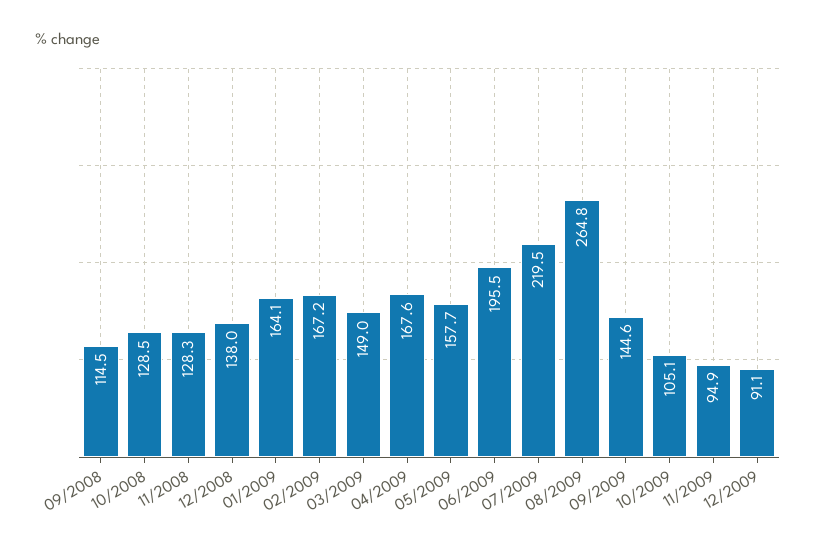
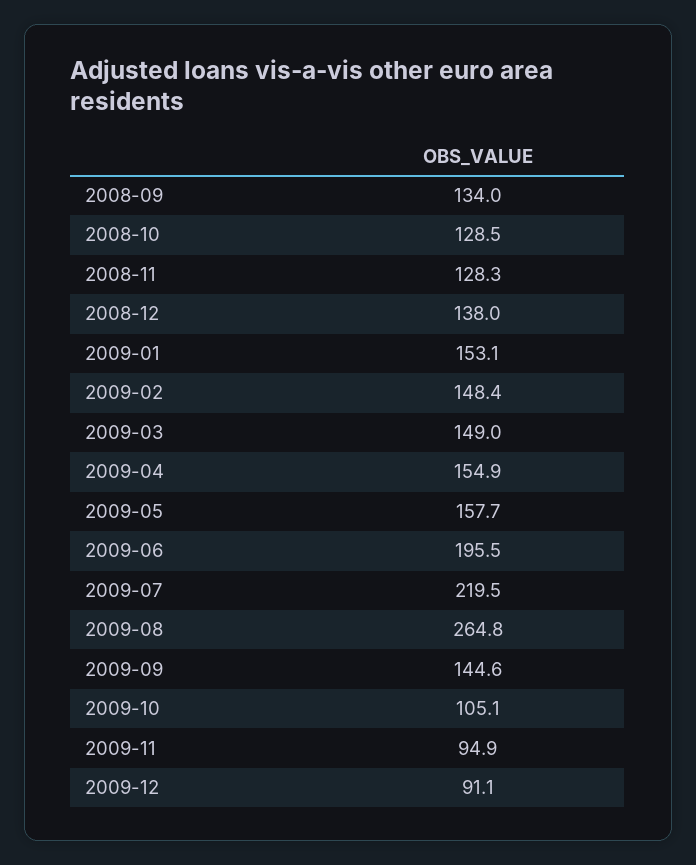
  {
-   "09/2008": 114.5,
+   "09/2008": 134,
    "10/2008": 128.5,
    "11/2008": 128.3,
    "12/2008": 138,
-   "01/2009": 164.1,
+   "01/2009": 153.1,
-   "02/2009": 167.2,
+   "02/2009": 148.4,
    "03/2009": 149,
-   "04/2009": 167.6,
+   "04/2009": 154.9,
    "05/2009": 157.7,
    "06/2009": 195.5,
    "07/2009": 219.5,
    "08/2009": 264.8,
    "09/2009": 144.6,
    "10/2009": 105.1,
    "11/2009": 94.9,
    "12/2009": 91.1
  }

